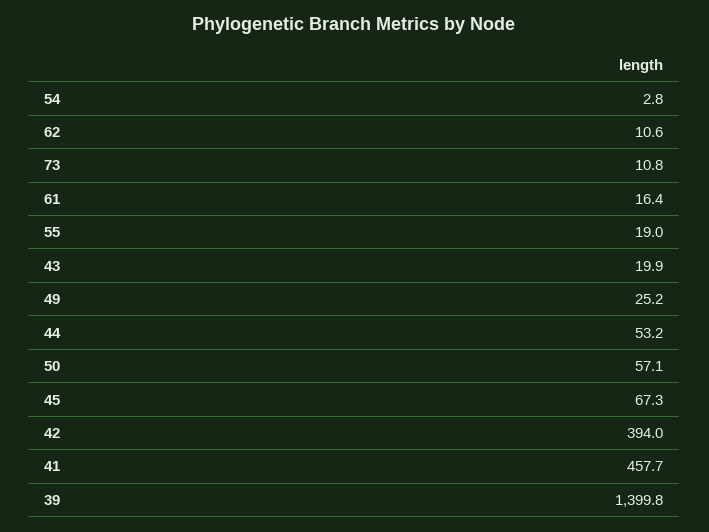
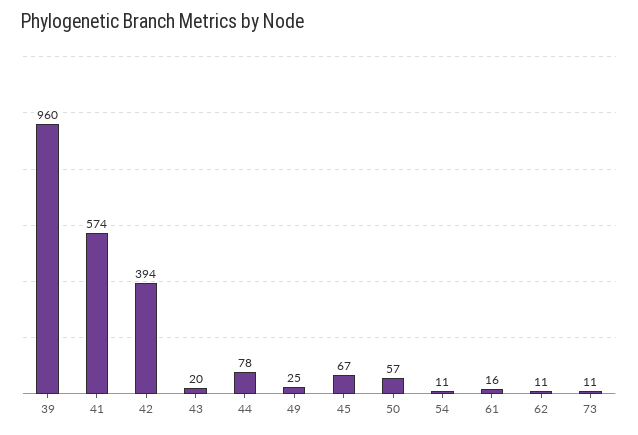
  {
-   "54": 2.8,
+   "54": 11,
    "62": 10.6,
    "73": 10.8,
    "61": 16.4,
-   "55": 19,
    "43": 19.9,
    "49": 25.2,
-   "44": 53.2,
+   "44": 78,
    "50": 57.1,
    "45": 67.3,
    "42": 394,
-   "41": 457.7,
+   "41": 574,
-   "39": 1399.8
+   "39": 960
  }

